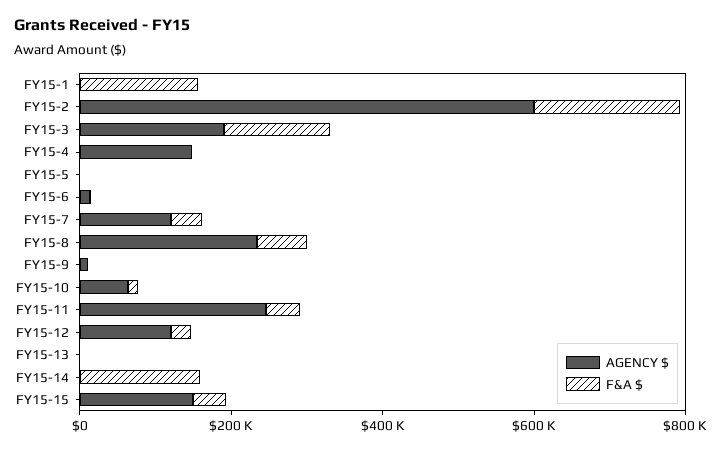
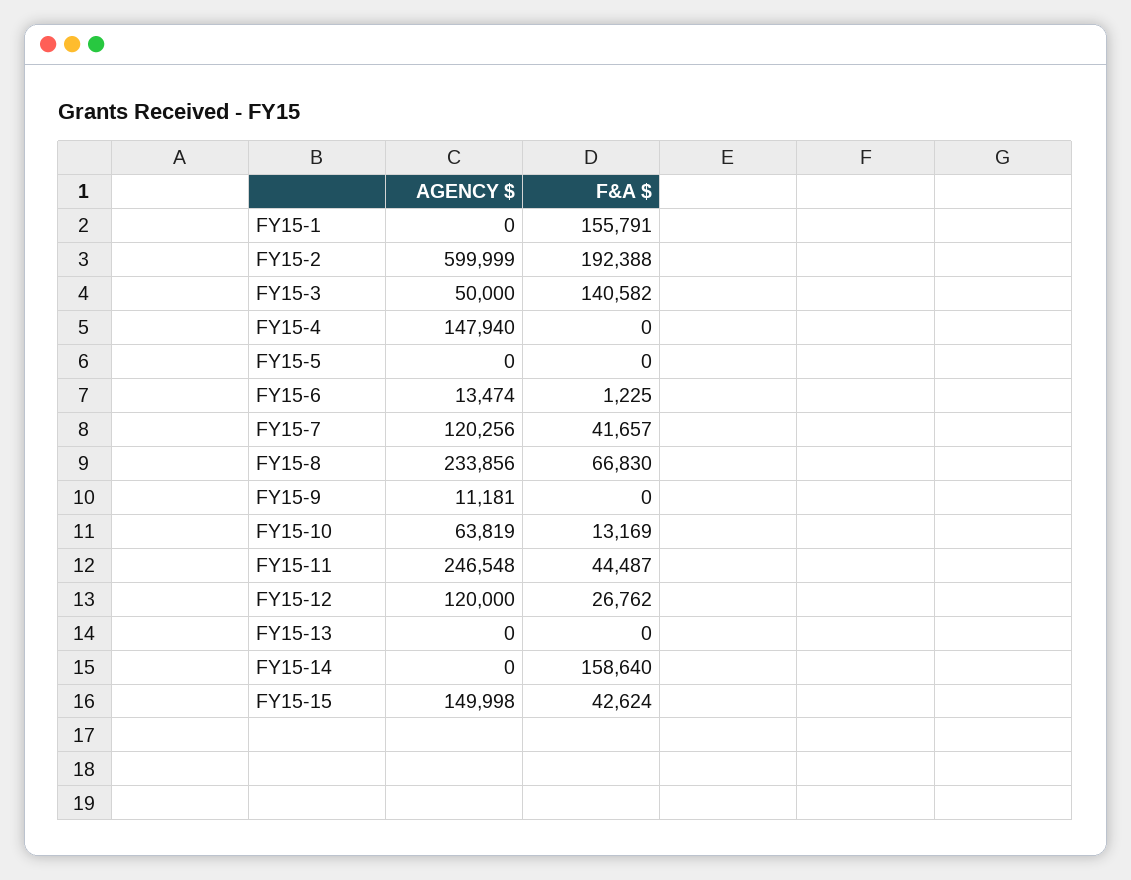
  {
    "AGENCY $": {
      "FY15-1": 0,
      "FY15-2": 599999,
-     "FY15-3": 200000,
+     "FY15-3": 50000,
      "FY15-4": 147940,
      "FY15-5": 0,
      "FY15-6": 13474,
      "FY15-7": 120256,
      "FY15-8": 233856,
      "FY15-9": 11181,
      "FY15-10": 63819,
      "FY15-11": 246548,
      "FY15-12": 120000,
      "FY15-13": 0,
      "FY15-14": 0,
      "FY15-15": 149998
    },
    "F&A $": {
      "FY15-1": 155791,
      "FY15-2": 192388,
      "FY15-3": 140582,
      "FY15-4": 0,
      "FY15-5": 0,
      "FY15-6": 1225,
      "FY15-7": 41657,
      "FY15-8": 66830,
      "FY15-9": 0,
      "FY15-10": 13169,
      "FY15-11": 44487,
      "FY15-12": 26762,
      "FY15-13": 0,
      "FY15-14": 158640,
      "FY15-15": 42624
    }
  }

